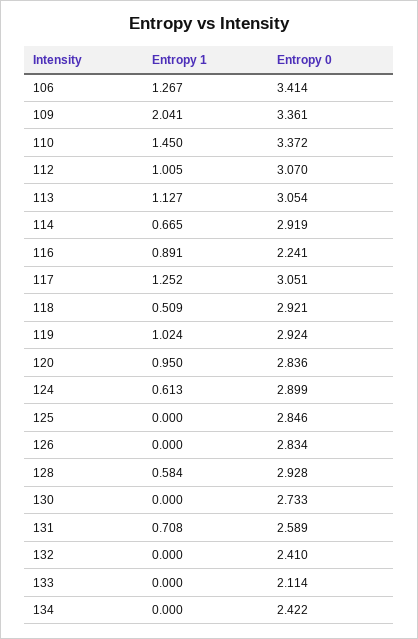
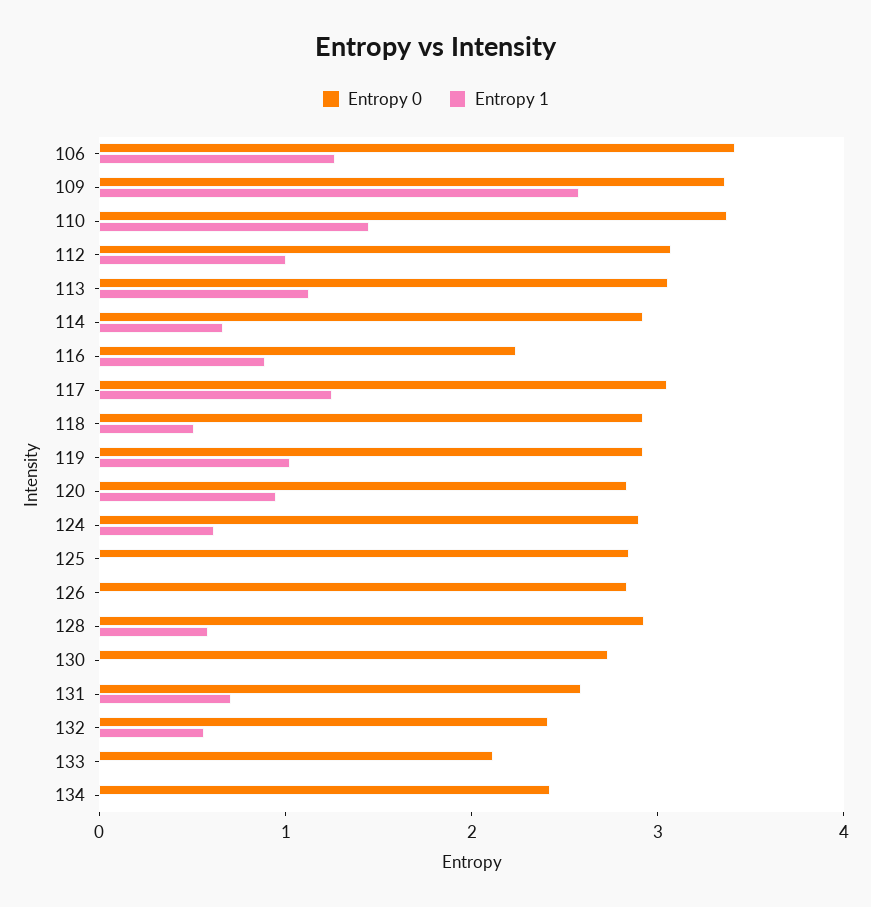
  {
    "Entropy 1": {
      "106": 1.267,
-     "109": 2.041,
+     "109": 2.6,
      "110": 1.45,
      "112": 1.005,
      "113": 1.127,
      "114": 0.665,
      "116": 0.891,
      "117": 1.252,
      "118": 0.509,
      "119": 1.024,
      "120": 0.95,
      "124": 0.613,
      "125": 0,
      "126": 0,
      "128": 0.584,
      "130": 0,
      "131": 0.708,
-     "132": 0,
+     "132": 0.6,
      "133": 0,
      "134": 0
    },
    "Entropy 0": {
      "106": 3.414,
      "109": 3.361,
      "110": 3.372,
      "112": 3.07,
      "113": 3.054,
      "114": 2.919,
      "116": 2.241,
      "117": 3.051,
      "118": 2.921,
      "119": 2.924,
      "120": 2.836,
      "124": 2.899,
      "125": 2.846,
      "126": 2.834,
      "128": 2.928,
      "130": 2.733,
      "131": 2.589,
      "132": 2.41,
      "133": 2.114,
      "134": 2.422
    }
  }

